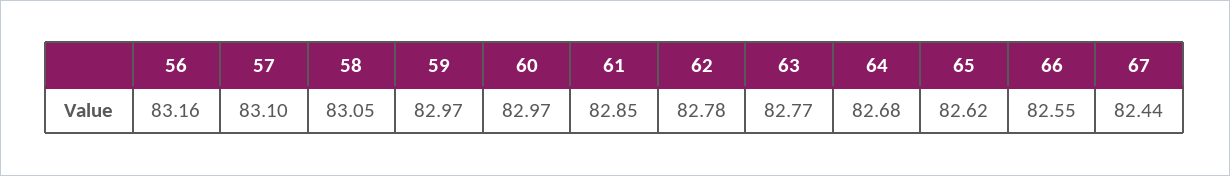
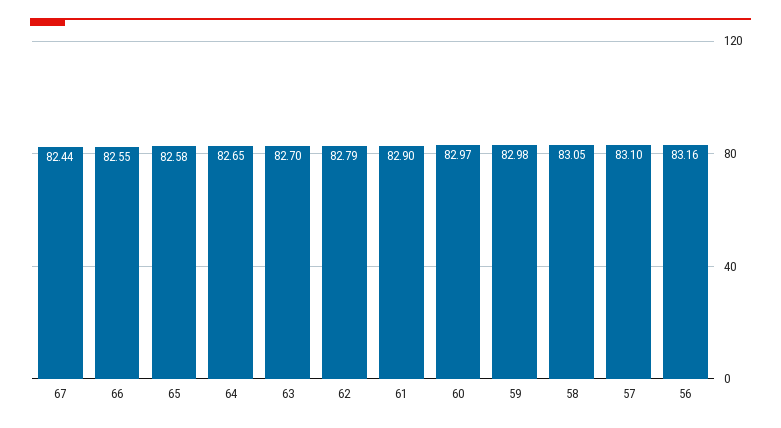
  {
    "56": 83.16,
    "57": 83.1,
    "58": 83.05,
-   "59": 82.97,
+   "59": 82.98,
    "60": 82.97,
-   "61": 82.85,
+   "61": 82.9,
-   "62": 82.78,
+   "62": 82.79,
-   "63": 82.77,
+   "63": 82.7,
-   "64": 82.68,
+   "64": 82.65,
-   "65": 82.62,
+   "65": 82.58,
    "66": 82.55,
    "67": 82.44
  }

